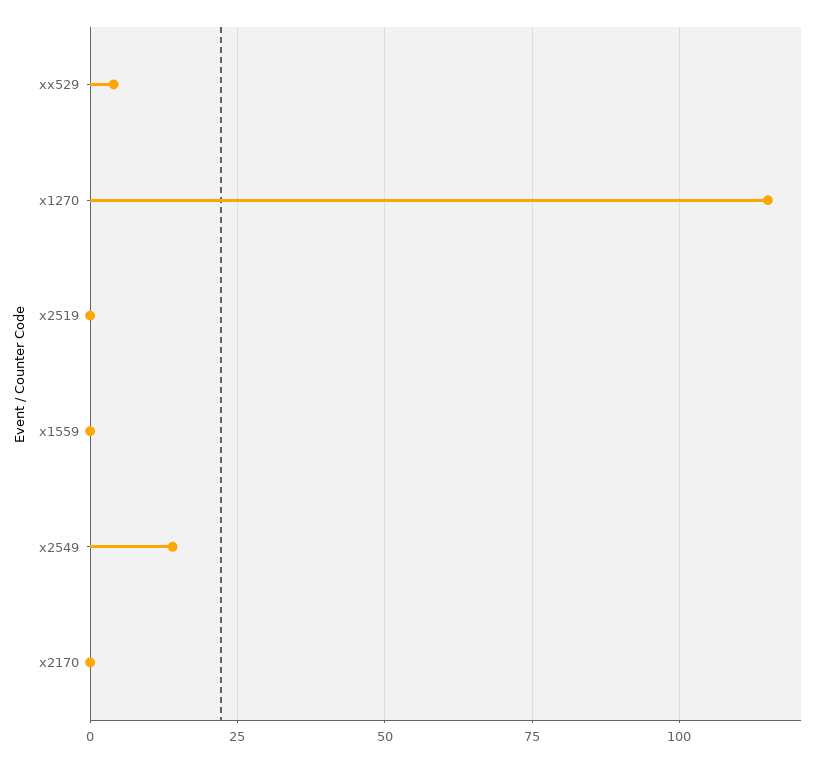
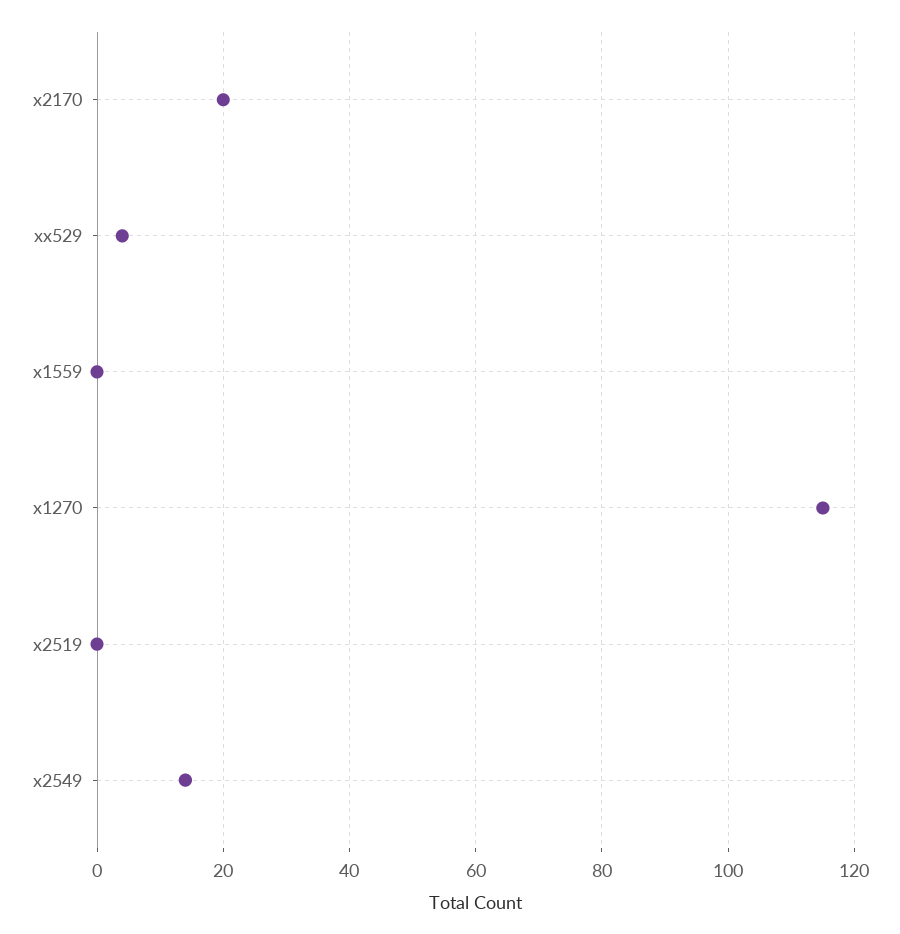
  {
    "xx529": 5,
    "x1270": 115,
    "x2519": 0,
    "x1559": 0,
    "x2549": 15,
-   "x2170": 0
+   "x2170": 20
  }

